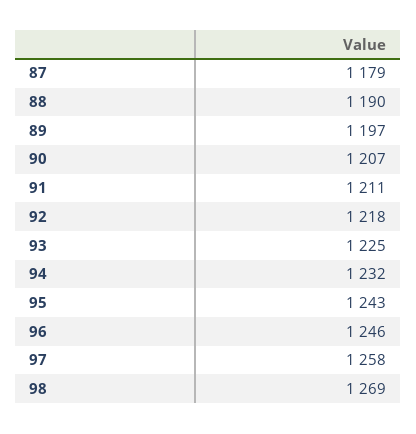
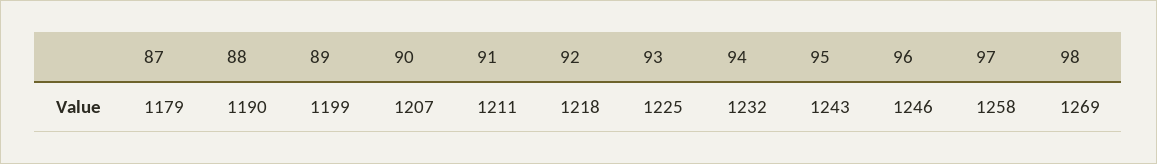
  {
    "87": 1179,
    "88": 1190,
-   "89": 1197,
+   "89": 1199,
    "90": 1207,
    "91": 1211,
    "92": 1218,
    "93": 1225,
    "94": 1232,
    "95": 1243,
    "96": 1246,
    "97": 1258,
    "98": 1269
  }

